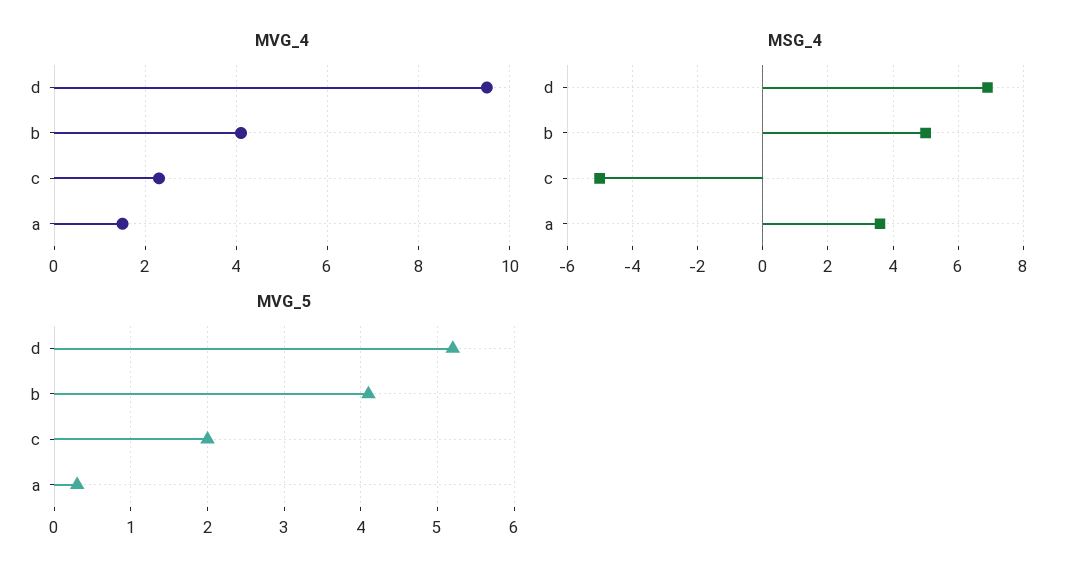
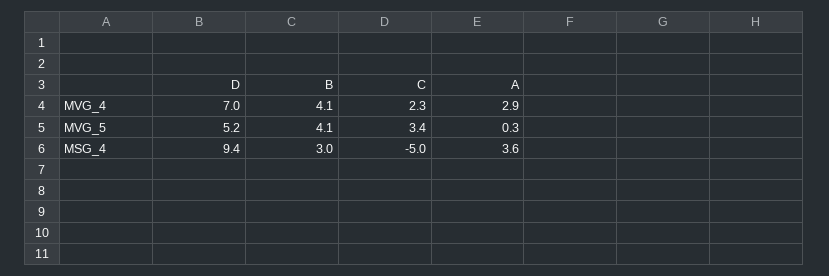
  {
    "MVG_4": {
-     "d": 9.5,
+     "d": 7,
      "b": 4.1,
      "c": 2.3,
-     "a": 1.5
+     "a": 2.9
    },
    "MSG_4": {
-     "d": 7,
+     "d": 9.4,
-     "b": 5,
+     "b": 3,
      "c": -5,
      "a": 3.6
    },
    "MVG_5": {
      "d": 5.2,
      "b": 4.1,
-     "c": 2,
+     "c": 3.4,
      "a": 0.3
    }
  }

